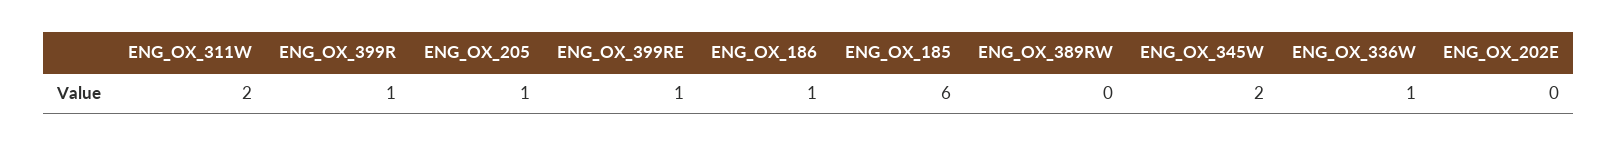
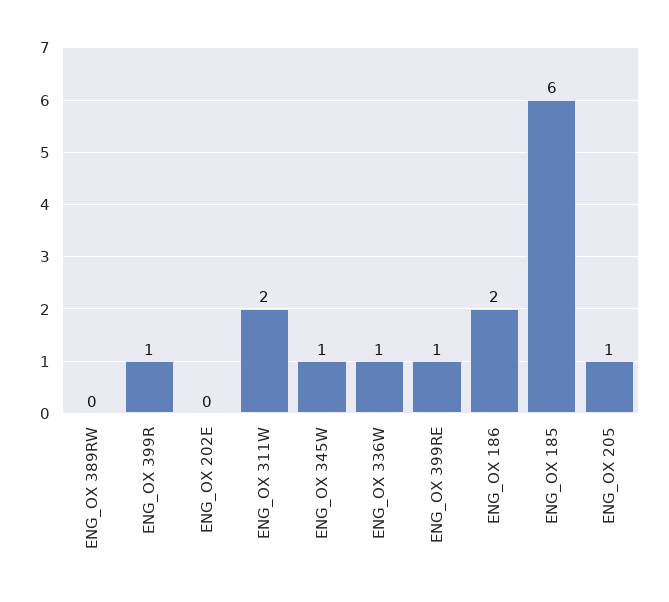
  {
    "ENG_OX_311W": 2,
    "ENG_OX_399R": 1,
    "ENG_OX_205": 1,
    "ENG_OX_399RE": 1,
-   "ENG_OX_186": 1,
+   "ENG_OX_186": 2,
    "ENG_OX_185": 6,
    "ENG_OX_389RW": 0,
-   "ENG_OX_345W": 2,
+   "ENG_OX_345W": 1,
    "ENG_OX_336W": 1,
    "ENG_OX_202E": 0
  }

